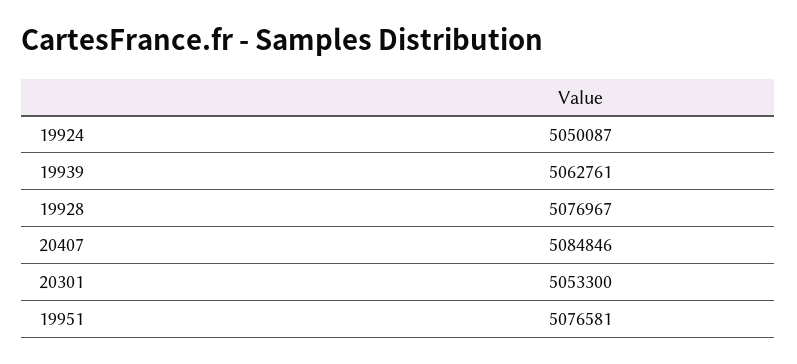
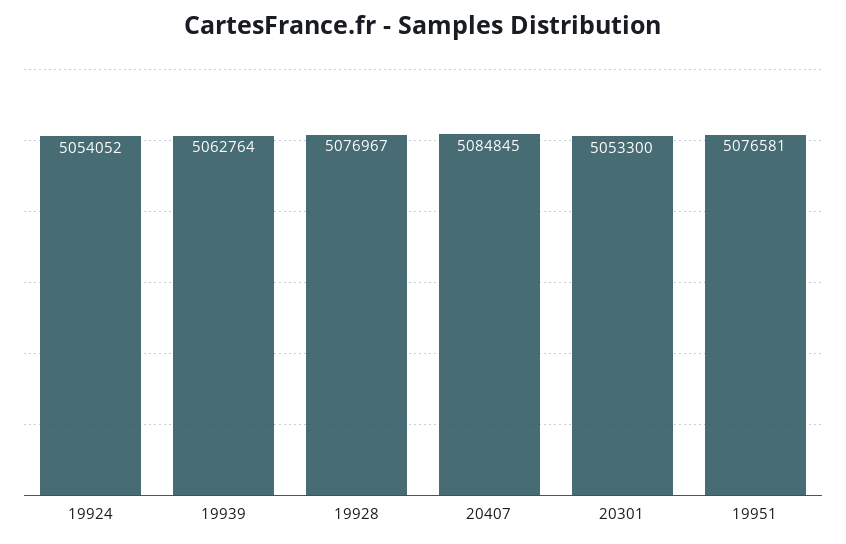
  {
-   "19924": 5050087,
+   "19924": 5054052,
-   "19939": 5062761,
+   "19939": 5062764,
    "19928": 5076967,
-   "20407": 5084846,
+   "20407": 5084845,
    "20301": 5053300,
    "19951": 5076581
  }

